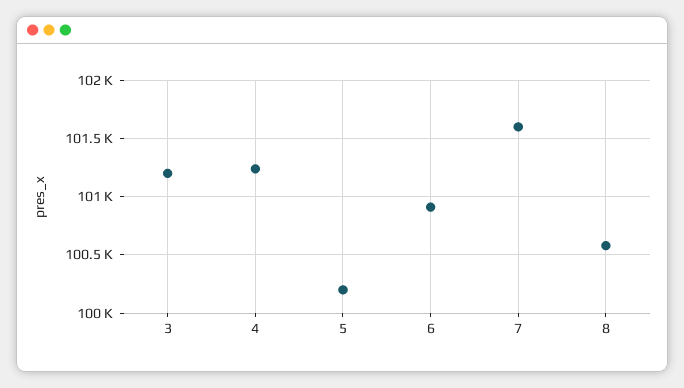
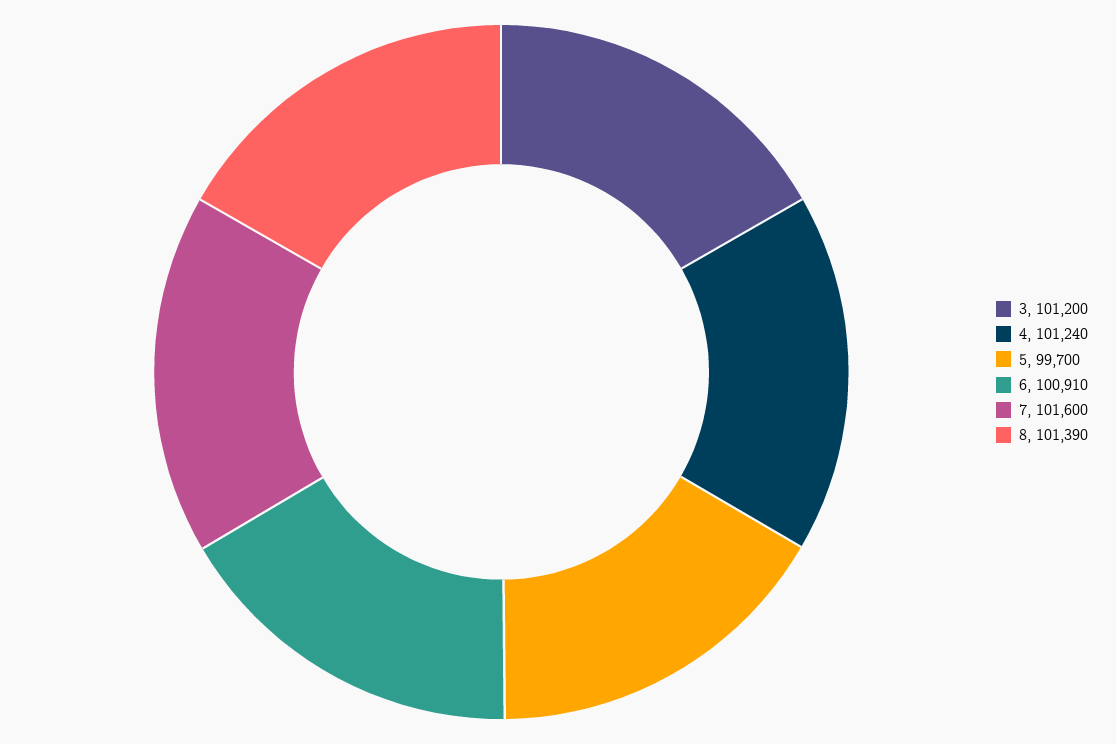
  {
    "3": 101200,
    "4": 101240,
-   "5": 100200,
+   "5": 99700,
    "6": 100910,
    "7": 101600,
-   "8": 100600
+   "8": 101390
  }

